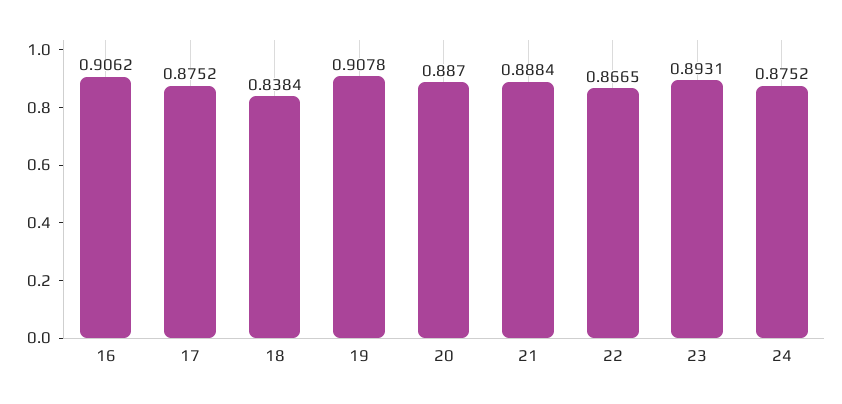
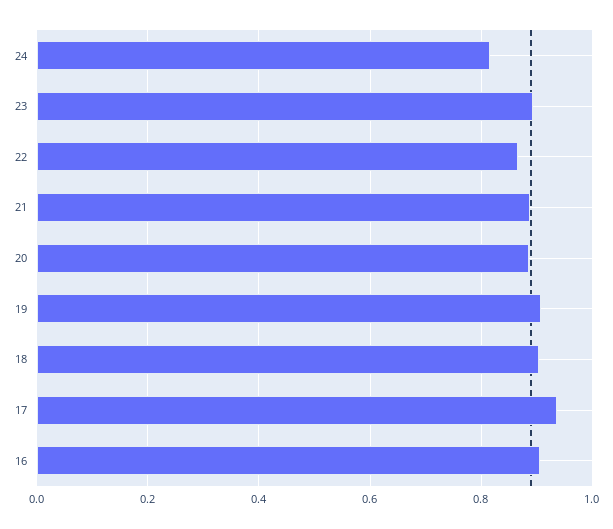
  {
    "16": 0.9062,
-   "17": 0.8752,
+   "17": 0.94,
-   "18": 0.8384,
+   "18": 0.9,
    "19": 0.9078,
    "20": 0.887,
    "21": 0.8884,
    "22": 0.8665,
    "23": 0.8931,
-   "24": 0.8752
+   "24": 0.82
  }

